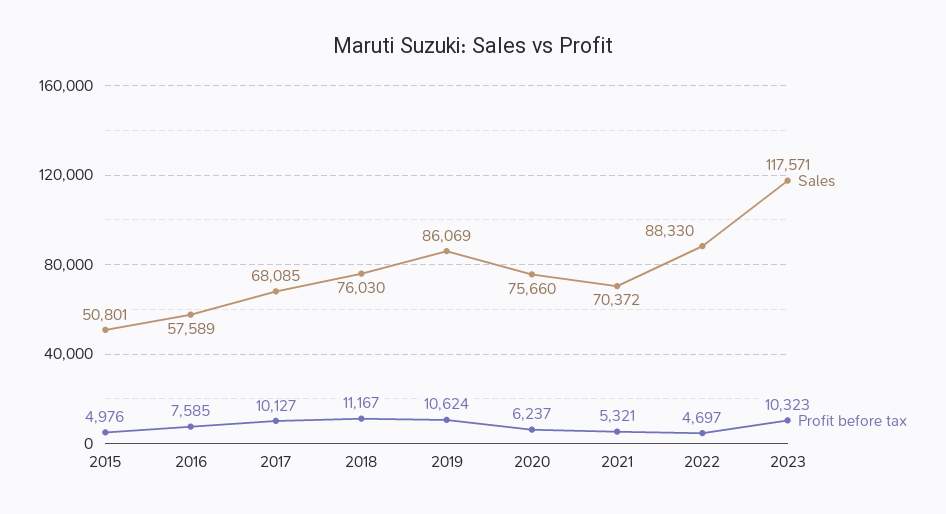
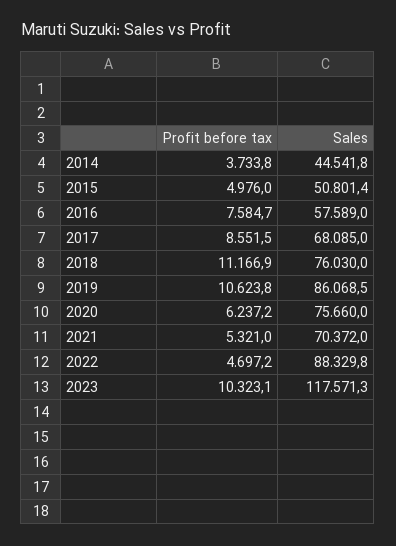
  {
    "Sales": {
      "2015": 50801.4,
      "2016": 57589,
      "2017": 68085,
      "2018": 76030,
      "2019": 86068.5,
      "2020": 75660,
      "2021": 70372,
      "2022": 88329.8,
-     "2023": 117571.3
+     "2023": 117571.3,
+     "2014": 44541.8
    },
    "Profit before tax": {
      "2015": 4976,
      "2016": 7584.7,
-     "2017": 10127,
+     "2017": 8551.5,
      "2018": 11166.9,
      "2019": 10623.8,
      "2020": 6237.2,
      "2021": 5321,
      "2022": 4697.2,
-     "2023": 10323.1
+     "2023": 10323.1,
+     "2014": 3733.8
    }
  }

